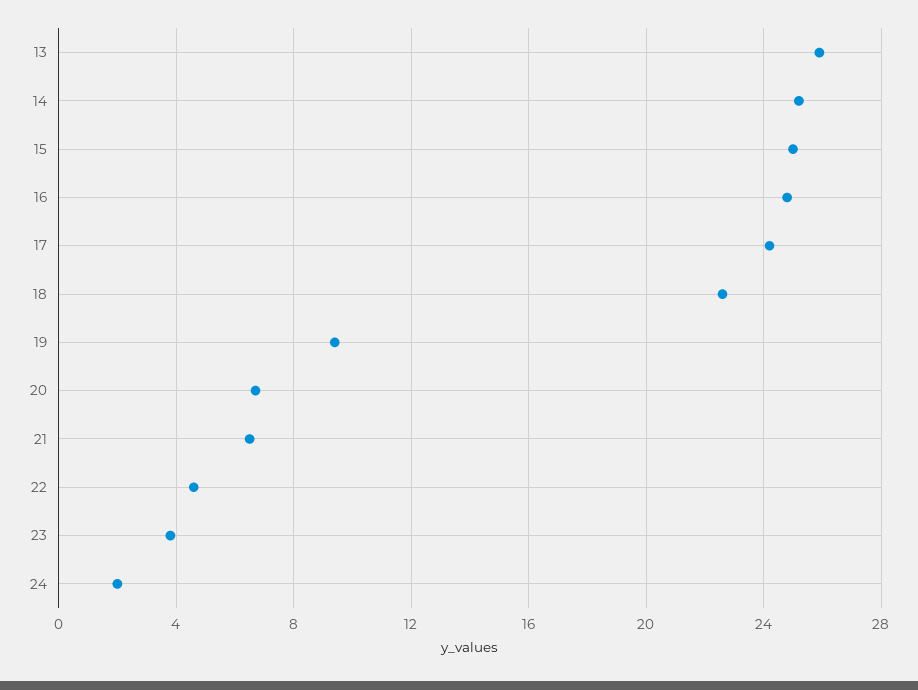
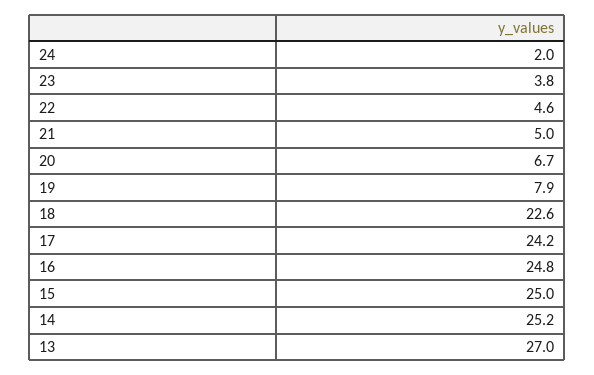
  {
-   "13": 26,
+   "13": 27,
    "14": 25.2,
    "15": 25,
    "16": 24.8,
    "17": 24.2,
    "18": 22.6,
-   "19": 9.5,
+   "19": 7.9,
    "20": 6.7,
-   "21": 6.5,
+   "21": 5,
    "22": 4.6,
    "23": 3.8,
    "24": 2
  }

